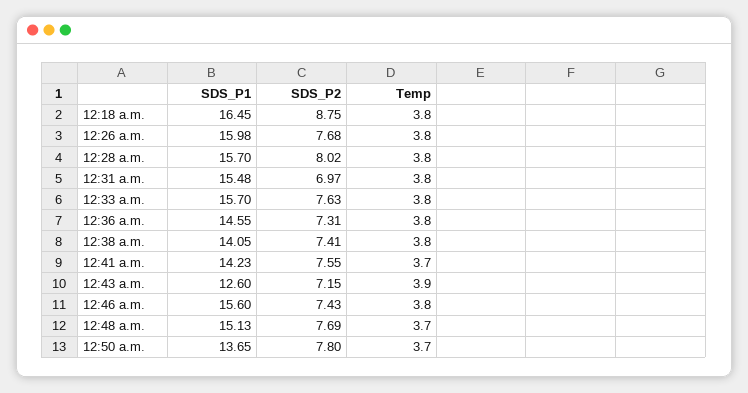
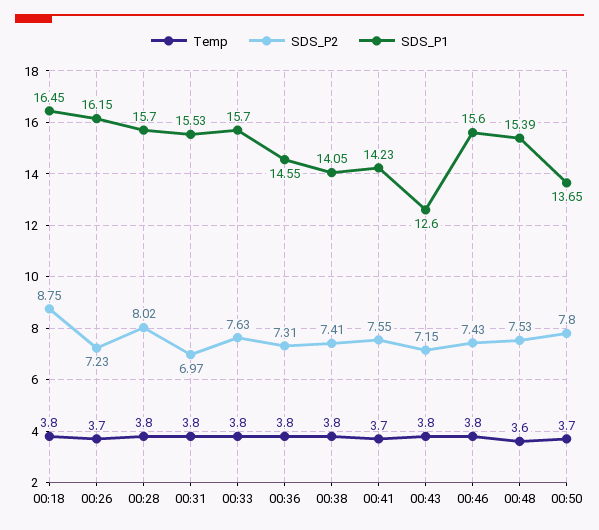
  {
    "SDS_P1": {
      "12:18 a.m.": 16.45,
-     "12:26 a.m.": 15.98,
+     "12:26 a.m.": 16.15,
      "12:28 a.m.": 15.7,
-     "12:31 a.m.": 15.48,
+     "12:31 a.m.": 15.53,
      "12:33 a.m.": 15.7,
      "12:36 a.m.": 14.55,
      "12:38 a.m.": 14.05,
      "12:41 a.m.": 14.23,
      "12:43 a.m.": 12.6,
      "12:46 a.m.": 15.6,
-     "12:48 a.m.": 15.13,
+     "12:48 a.m.": 15.39,
      "12:50 a.m.": 13.65
    },
    "SDS_P2": {
      "12:18 a.m.": 8.75,
-     "12:26 a.m.": 7.68,
+     "12:26 a.m.": 7.23,
      "12:28 a.m.": 8.02,
      "12:31 a.m.": 6.97,
      "12:33 a.m.": 7.63,
      "12:36 a.m.": 7.31,
      "12:38 a.m.": 7.41,
      "12:41 a.m.": 7.55,
      "12:43 a.m.": 7.15,
      "12:46 a.m.": 7.43,
-     "12:48 a.m.": 7.69,
+     "12:48 a.m.": 7.53,
      "12:50 a.m.": 7.8
    },
    "Temp": {
      "12:18 a.m.": 3.8,
-     "12:26 a.m.": 3.8,
+     "12:26 a.m.": 3.7,
      "12:28 a.m.": 3.8,
      "12:31 a.m.": 3.8,
      "12:33 a.m.": 3.8,
      "12:36 a.m.": 3.8,
      "12:38 a.m.": 3.8,
      "12:41 a.m.": 3.7,
-     "12:43 a.m.": 3.9,
+     "12:43 a.m.": 3.8,
      "12:46 a.m.": 3.8,
-     "12:48 a.m.": 3.7,
+     "12:48 a.m.": 3.6,
      "12:50 a.m.": 3.7
    }
  }

